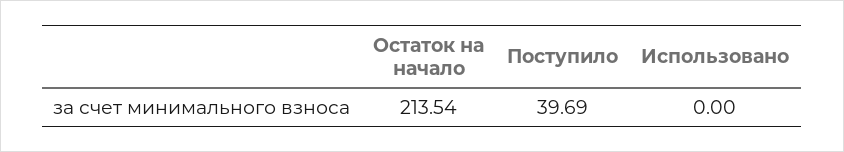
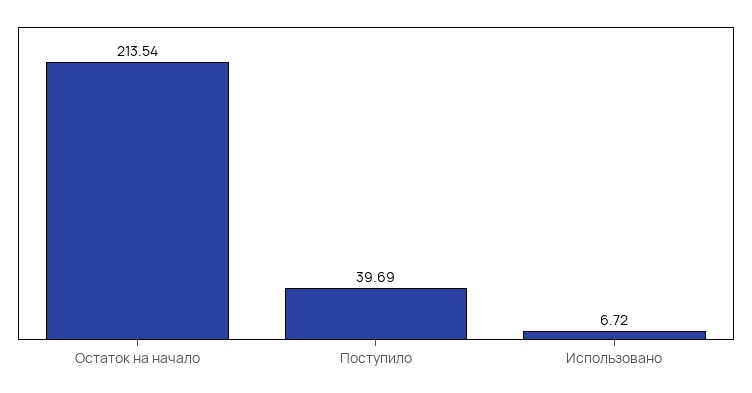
  {
    "Остаток на начало": 213.54,
    "Поступило": 39.69,
-   "Использовано": 0
+   "Использовано": 6.72
  }

